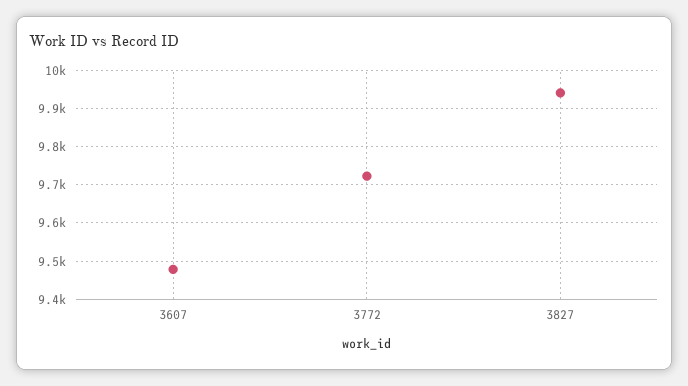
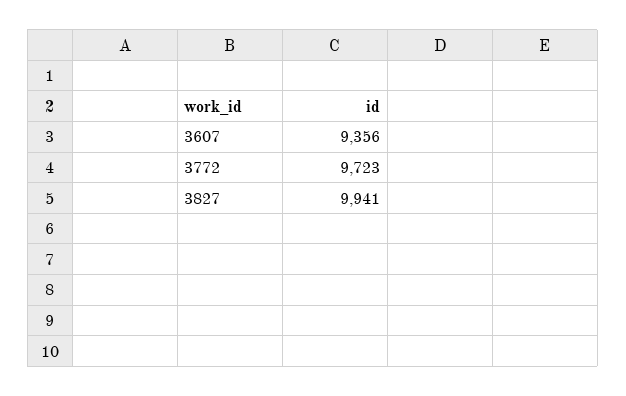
  {
-   "3607": 9480,
+   "3607": 9356,
    "3772": 9723,
    "3827": 9941
  }

